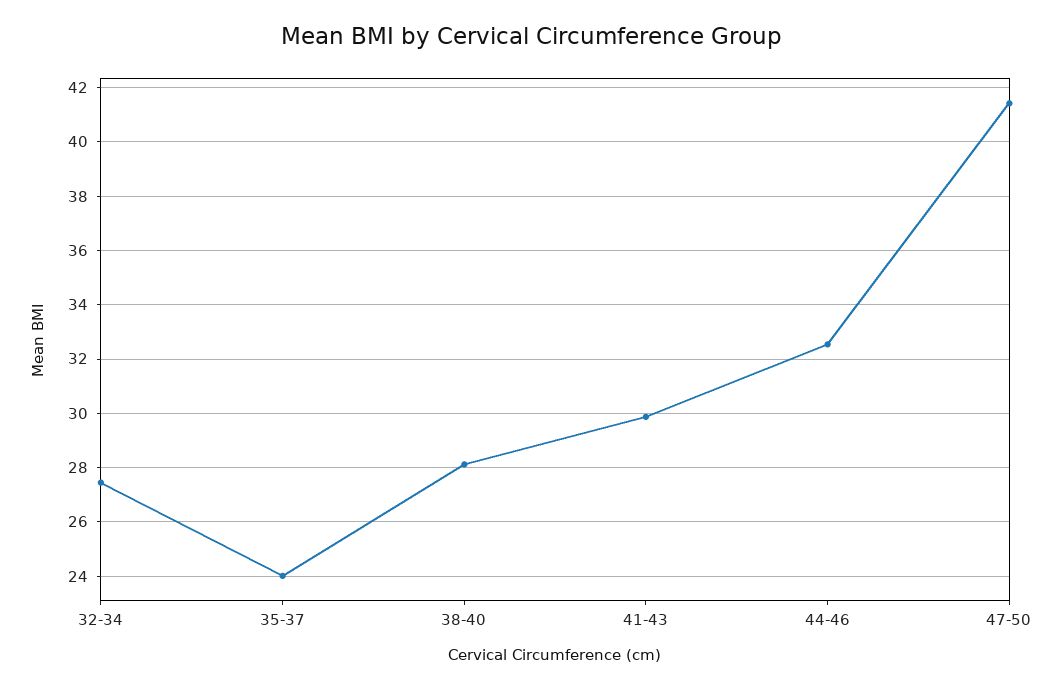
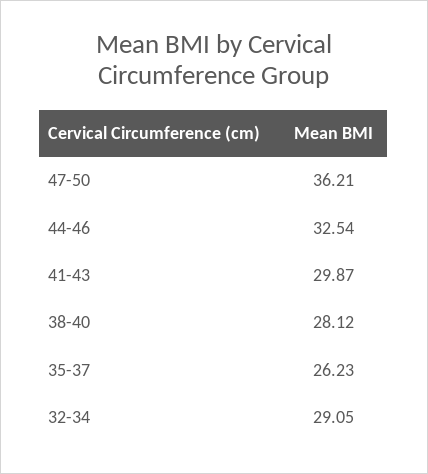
  {
-   "32-34": 27.5,
+   "32-34": 29.05,
-   "35-37": 24,
+   "35-37": 26.23,
    "38-40": 28.12,
    "41-43": 29.87,
    "44-46": 32.54,
-   "47-50": 41.5
+   "47-50": 36.21
  }

